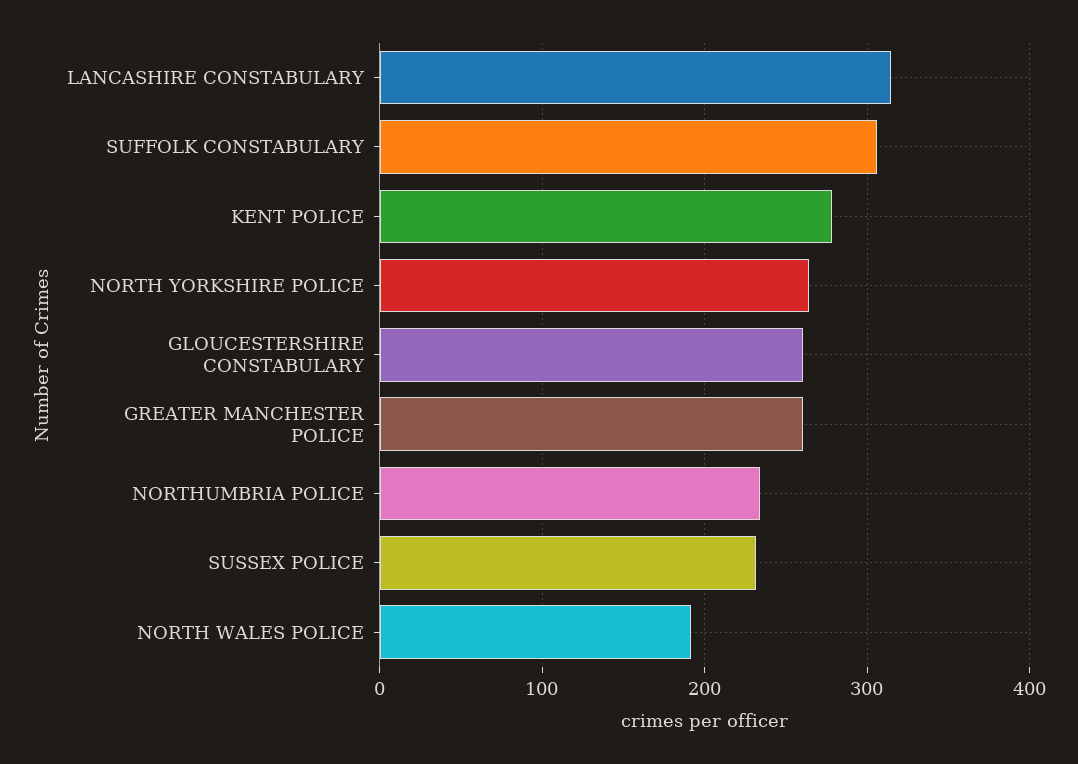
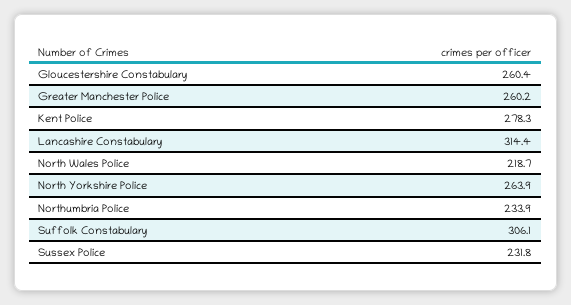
  {
    "LANCASHIRE CONSTABULARY": 314.4,
    "SUFFOLK CONSTABULARY": 306.1,
    "KENT POLICE": 278.3,
    "NORTH YORKSHIRE POLICE": 263.9,
    "GLOUCESTERSHIRE CONSTABULARY": 260.4,
    "GREATER MANCHESTER POLICE": 260.2,
    "NORTHUMBRIA POLICE": 233.9,
    "SUSSEX POLICE": 231.8,
-   "NORTH WALES POLICE": 190
+   "NORTH WALES POLICE": 218.7
  }

